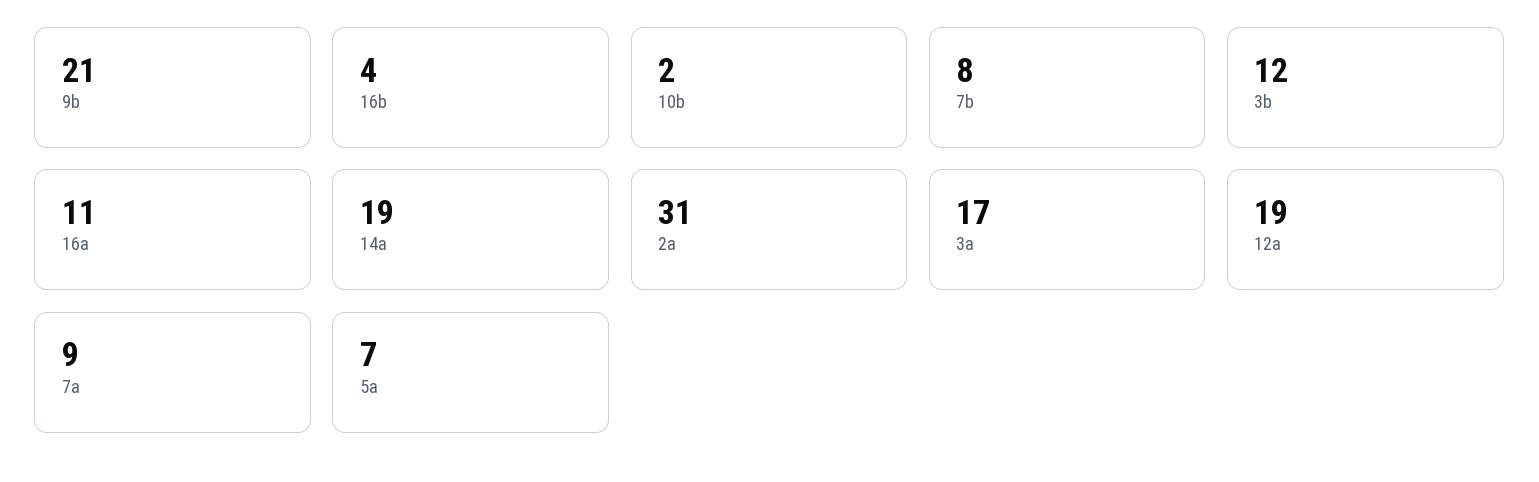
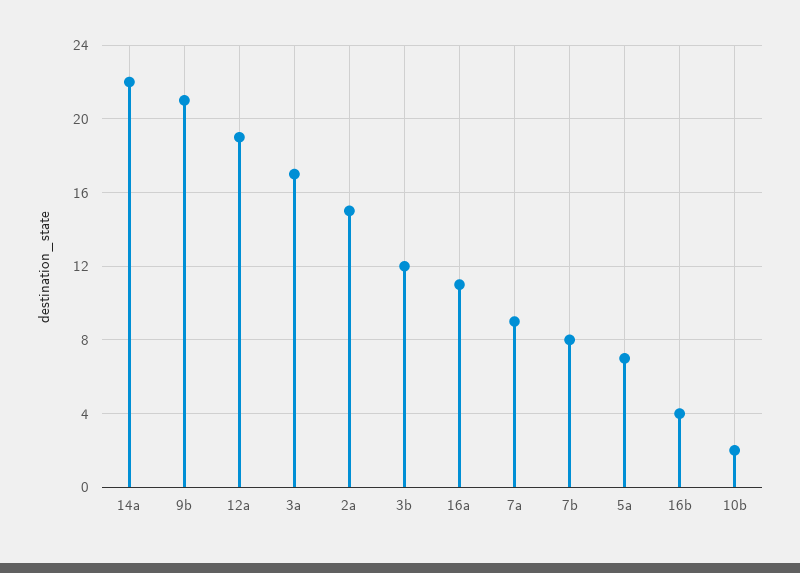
  {
    "9b": 21,
    "16b": 4,
    "10b": 2,
    "7b": 8,
    "3b": 12,
    "16a": 11,
-   "14a": 19,
+   "14a": 22,
-   "2a": 31,
+   "2a": 15,
    "3a": 17,
    "12a": 19,
    "7a": 9,
    "5a": 7
  }

